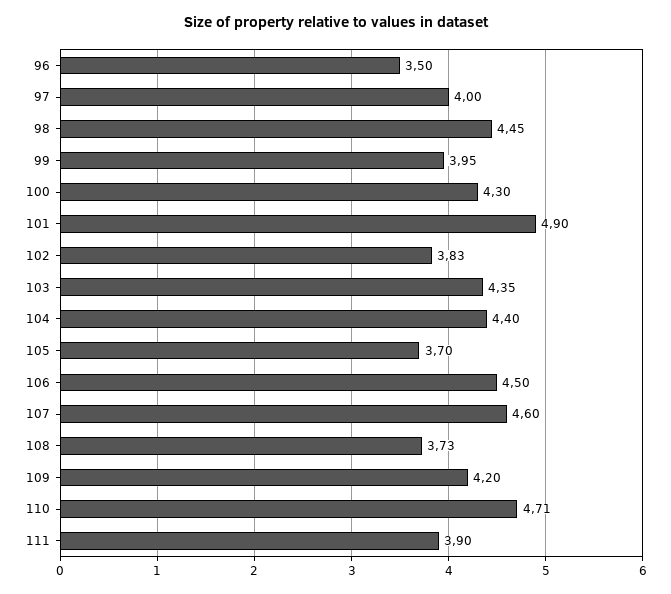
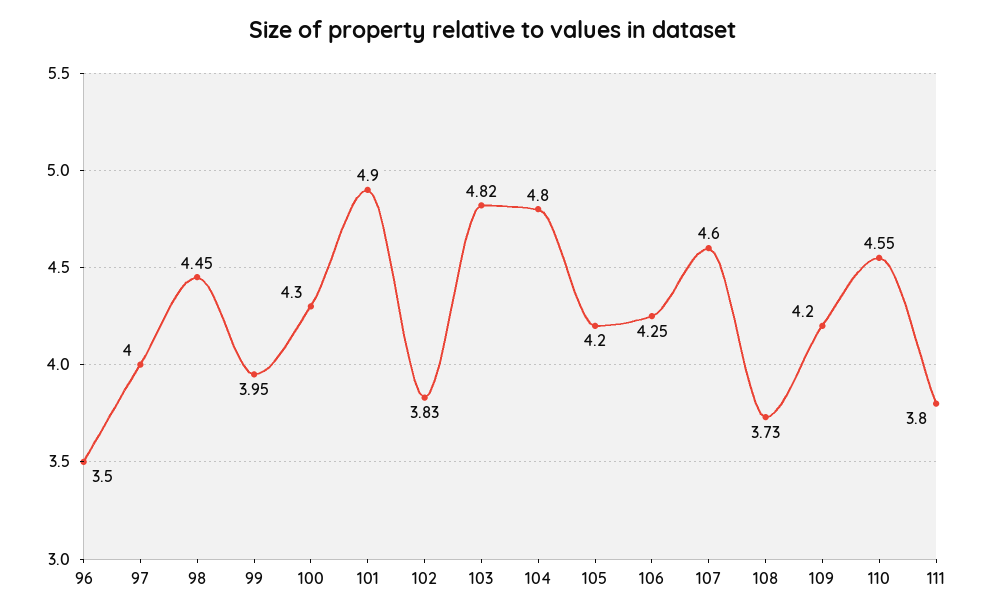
  {
    "96": 3.5,
    "97": 4,
    "98": 4.45,
    "99": 3.95,
    "100": 4.3,
    "101": 4.9,
    "102": 3.83,
-   "103": 4.35,
+   "103": 4.82,
-   "104": 4.4,
+   "104": 4.8,
-   "105": 3.7,
+   "105": 4.2,
-   "106": 4.5,
+   "106": 4.25,
    "107": 4.6,
    "108": 3.73,
    "109": 4.2,
-   "110": 4.71,
+   "110": 4.55,
-   "111": 3.9
+   "111": 3.8
  }

